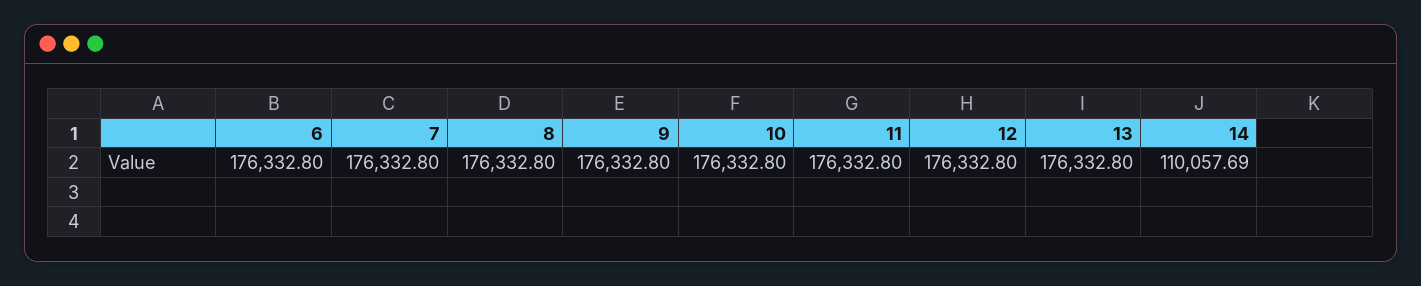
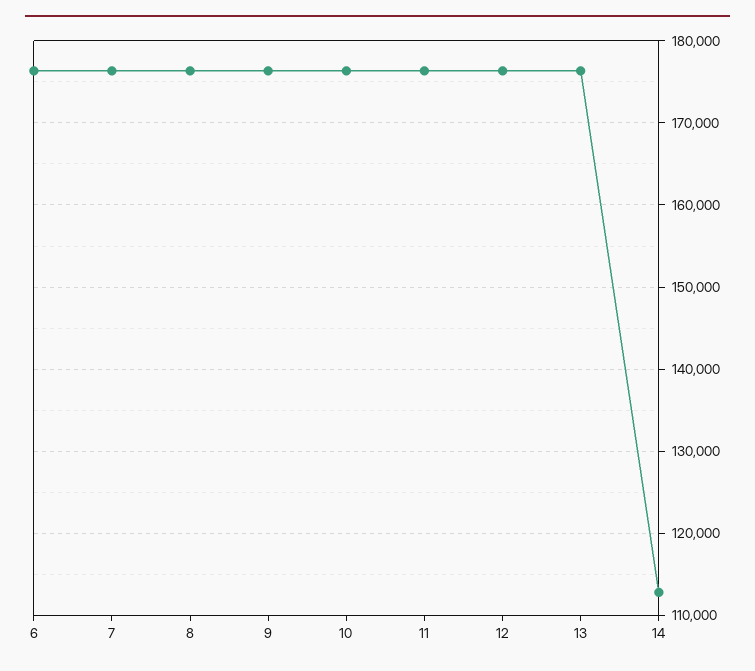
  {
    "6": 176332.8,
    "7": 176332.8,
    "8": 176332.8,
    "9": 176332.8,
    "10": 176332.8,
    "11": 176332.8,
    "12": 176332.8,
    "13": 176332.8,
-   "14": 110057.69
+   "14": 113000
  }

